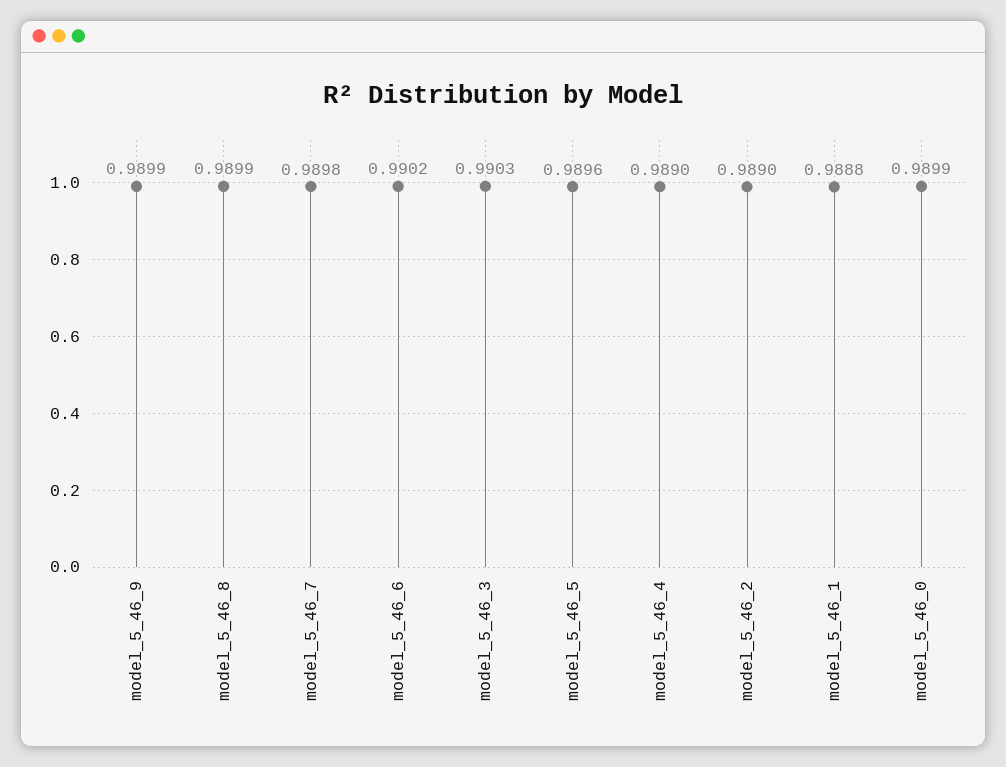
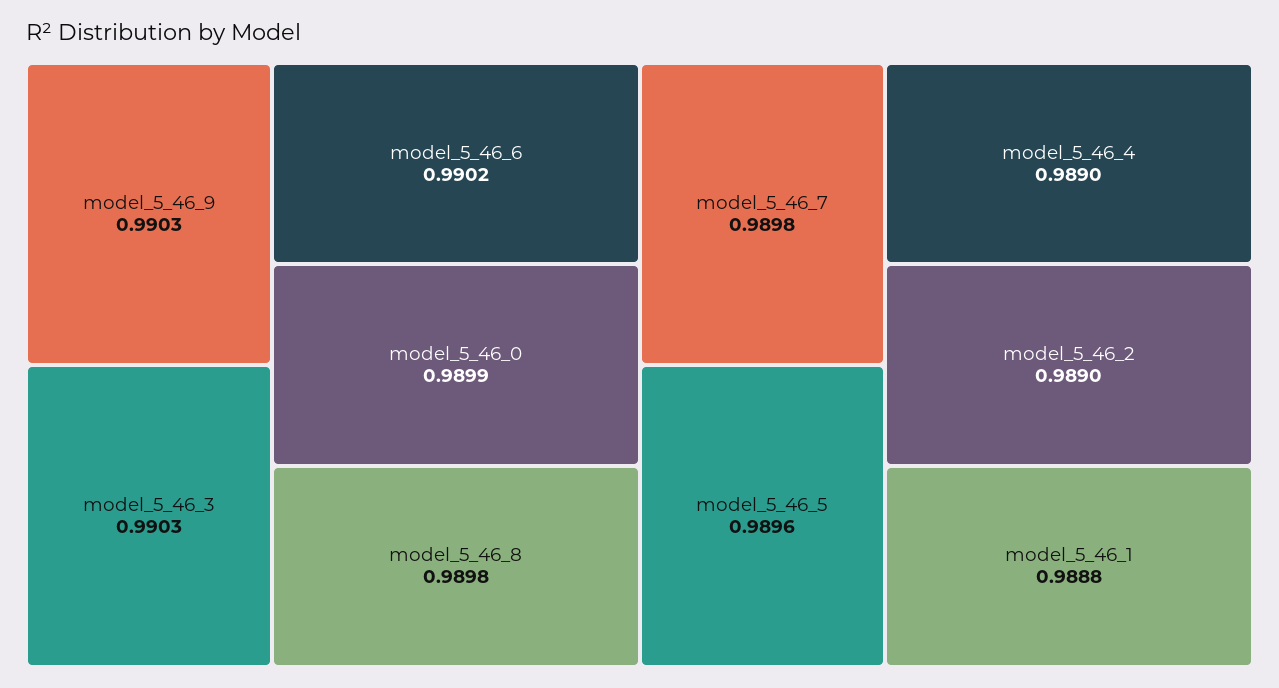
  {
-   "model_5_46_9": 0.9899,
+   "model_5_46_9": 0.9903,
-   "model_5_46_8": 0.9899,
+   "model_5_46_8": 0.9898,
    "model_5_46_7": 0.9898,
    "model_5_46_6": 0.9902,
    "model_5_46_3": 0.9903,
    "model_5_46_5": 0.9896,
    "model_5_46_4": 0.989,
    "model_5_46_2": 0.989,
    "model_5_46_1": 0.9888,
    "model_5_46_0": 0.9899
  }

